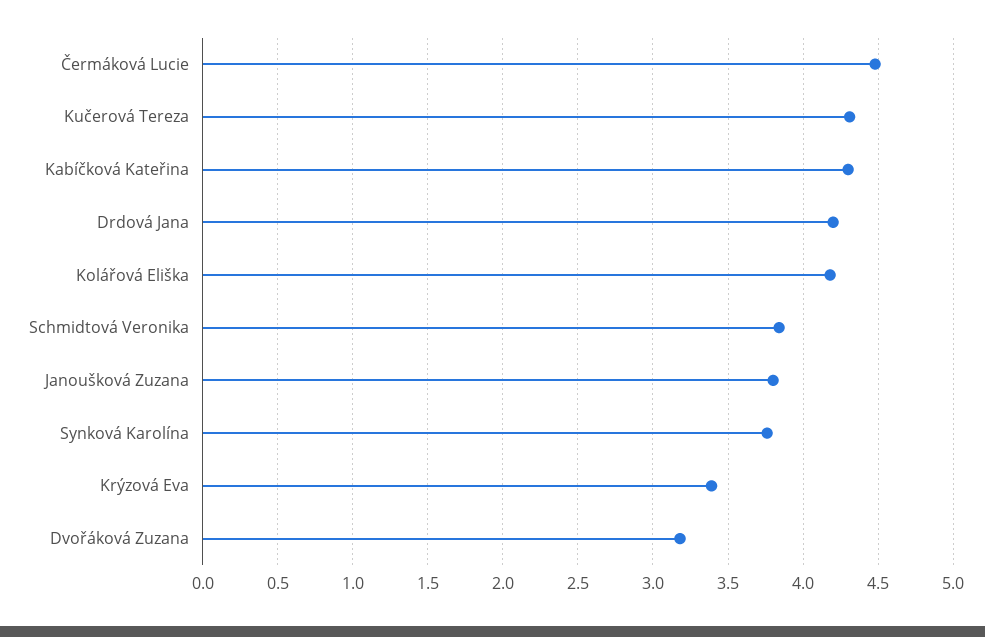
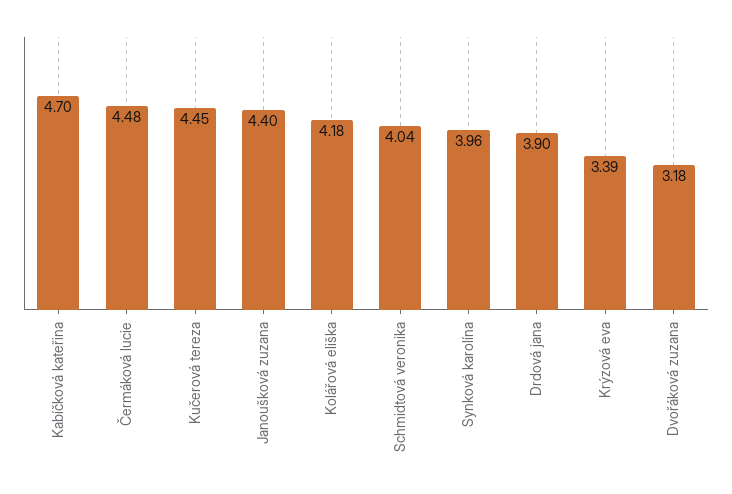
  {
    "Čermáková Lucie": 4.48,
-   "Kučerová Tereza": 4.3,
+   "Kučerová Tereza": 4.45,
-   "Kabíčková Kateřina": 4.3,
+   "Kabíčková Kateřina": 4.7,
-   "Drdová Jana": 4.2,
+   "Drdová Jana": 3.9,
    "Kolářová Eliška": 4.18,
-   "Schmidtová Veronika": 3.85,
+   "Schmidtová Veronika": 4.04,
-   "Janoušková Zuzana": 3.8,
+   "Janoušková Zuzana": 4.4,
-   "Synková Karolína": 3.75,
+   "Synková Karolína": 3.96,
    "Krýzová Eva": 3.39,
    "Dvořáková Zuzana": 3.18
  }

